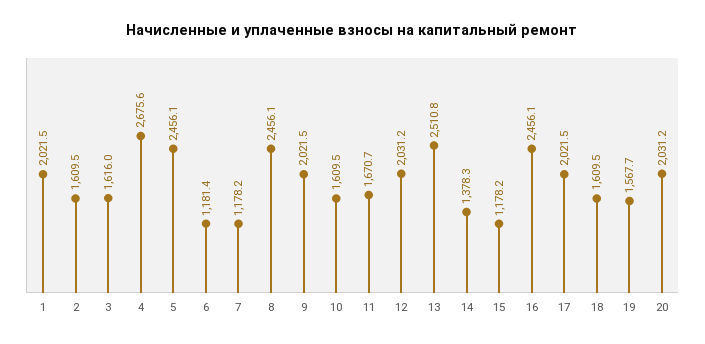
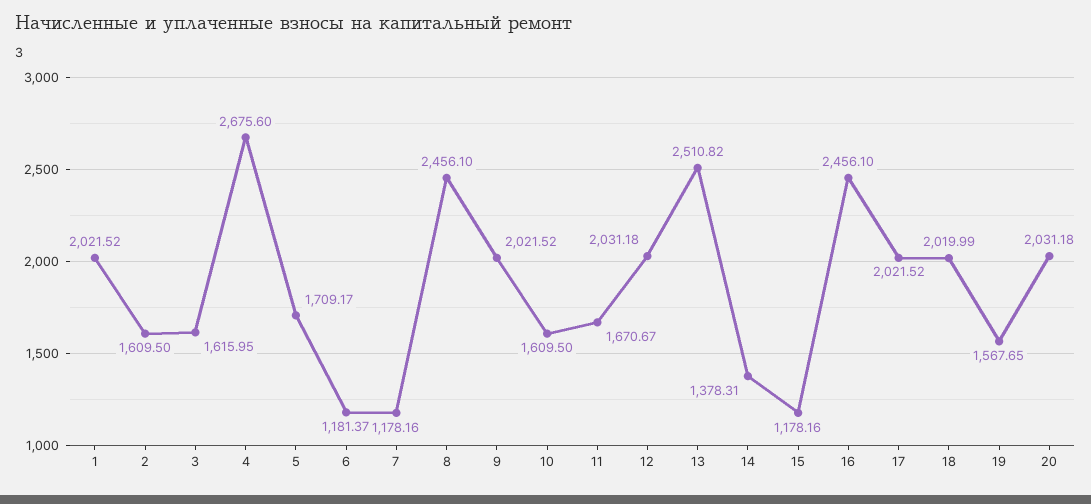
  {
    "1": 2021.52,
    "2": 1609.5,
    "3": 1615.95,
    "4": 2675.6,
-   "5": 2456.1,
+   "5": 1709.17,
    "6": 1181.37,
    "7": 1178.16,
    "8": 2456.1,
    "9": 2021.52,
    "10": 1609.5,
    "11": 1670.67,
    "12": 2031.18,
    "13": 2510.82,
    "14": 1378.31,
    "15": 1178.16,
    "16": 2456.1,
    "17": 2021.52,
-   "18": 1609.5,
+   "18": 2019.99,
    "19": 1567.65,
    "20": 2031.18
  }

